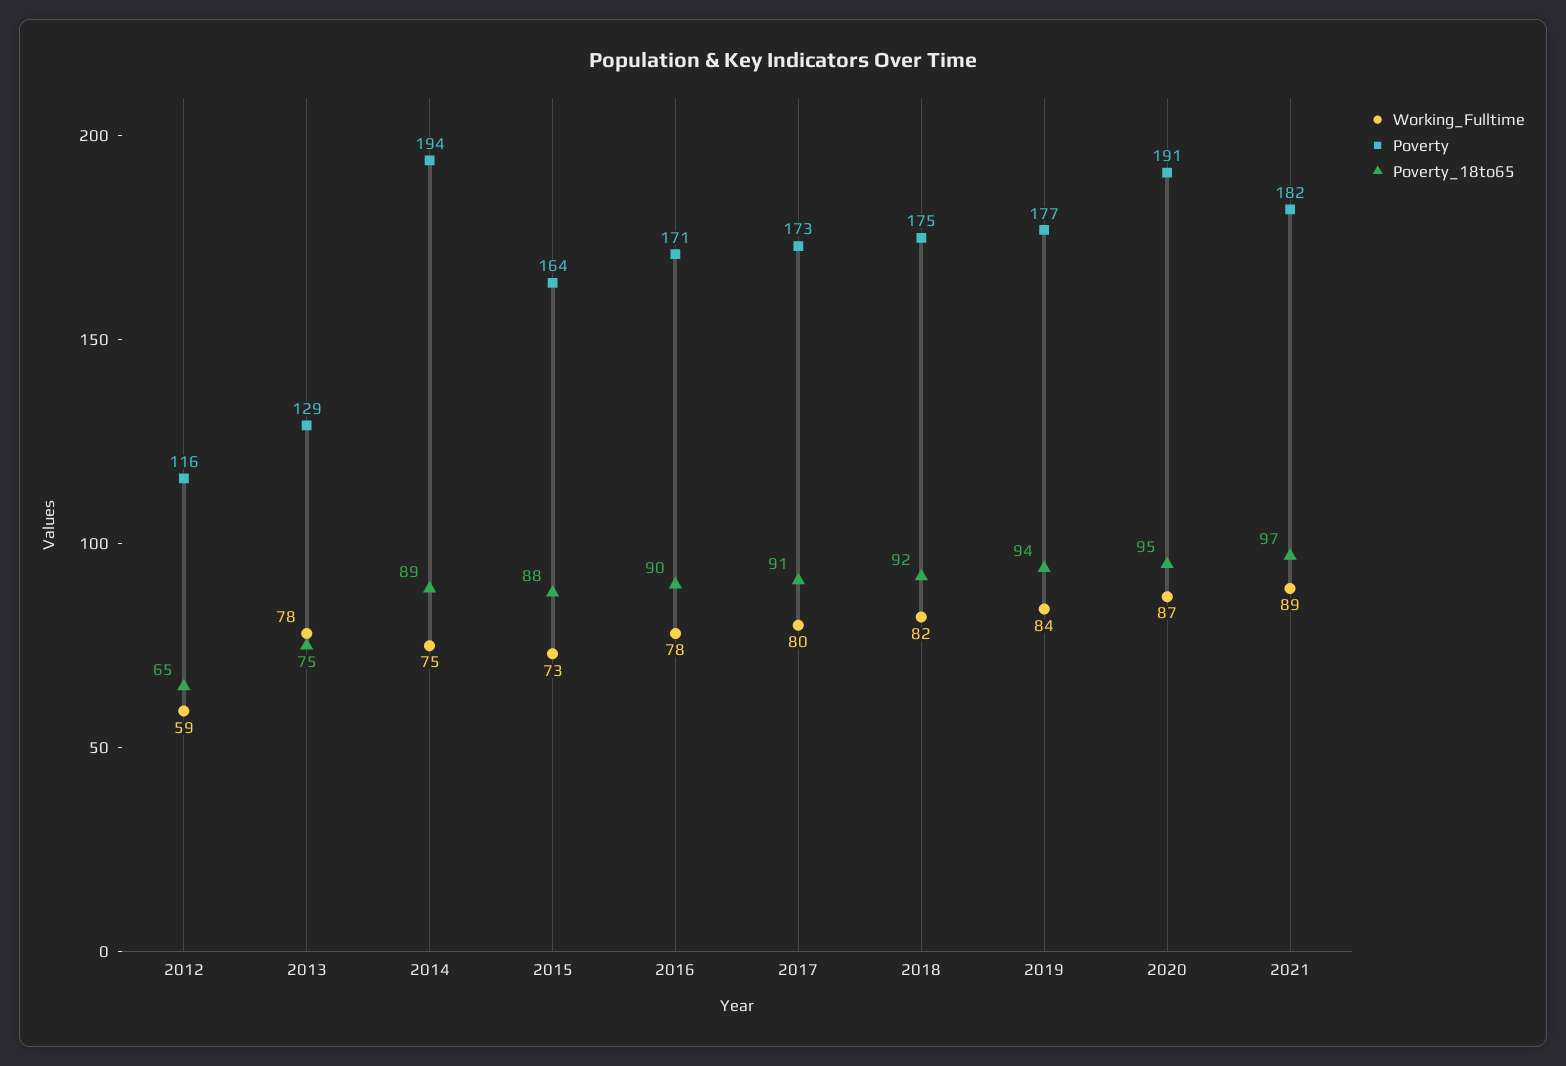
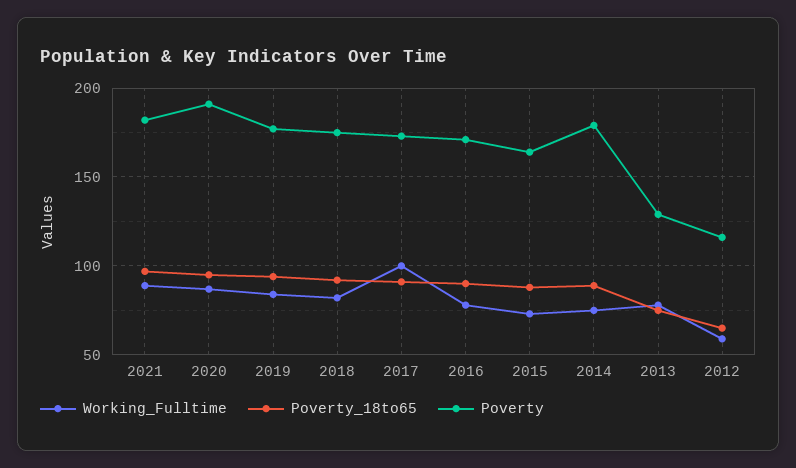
  {
    "Working_Fulltime": {
      "2012": 59,
      "2013": 78,
      "2014": 75,
      "2015": 73,
      "2016": 78,
-     "2017": 80,
+     "2017": 100,
      "2018": 82,
      "2019": 84,
      "2020": 87,
      "2021": 89
    },
    "Poverty": {
      "2012": 116,
      "2013": 129,
-     "2014": 194,
+     "2014": 180,
      "2015": 164,
      "2016": 171,
      "2017": 173,
      "2018": 175,
      "2019": 177,
      "2020": 191,
      "2021": 182
    },
    "Poverty_18to65": {
      "2012": 65,
      "2013": 75,
      "2014": 89,
      "2015": 88,
      "2016": 90,
      "2017": 91,
      "2018": 92,
      "2019": 94,
      "2020": 95,
      "2021": 97
    }
  }

